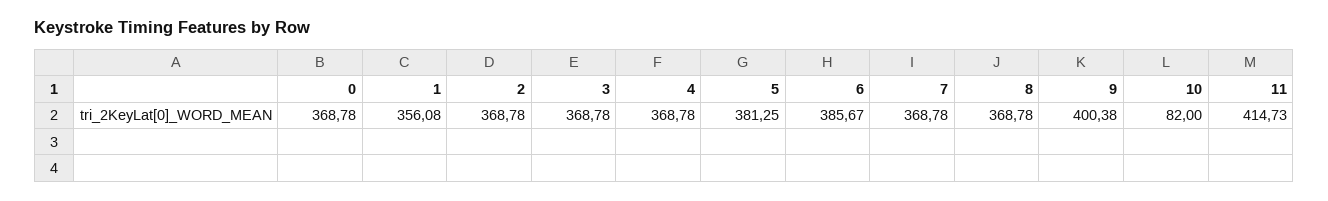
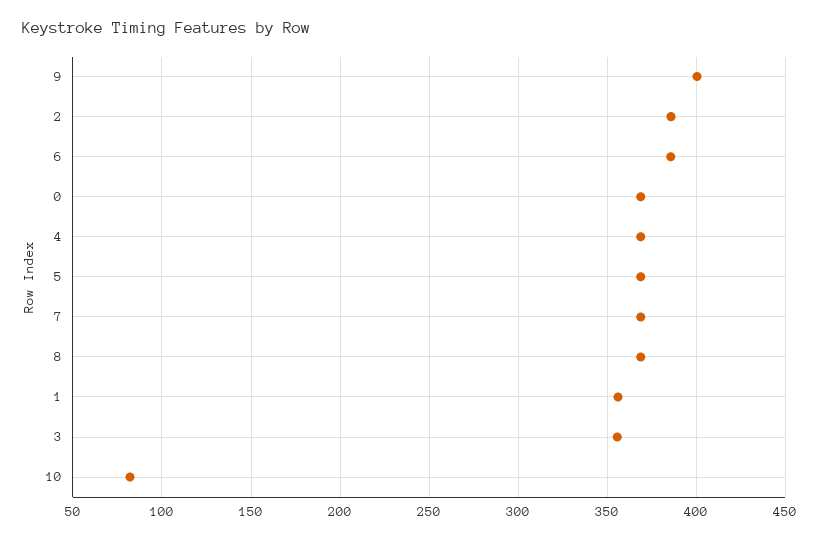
  {
    "0": 368.78,
    "1": 356.08,
-   "2": 368.78,
+   "2": 385,
-   "3": 368.78,
+   "3": 355,
    "4": 368.78,
-   "5": 381.25,
+   "5": 370,
    "6": 385.67,
    "7": 368.78,
    "8": 368.78,
    "9": 400.38,
-   "10": 82,
+   "10": 82
-   "11": 414.73
  }

